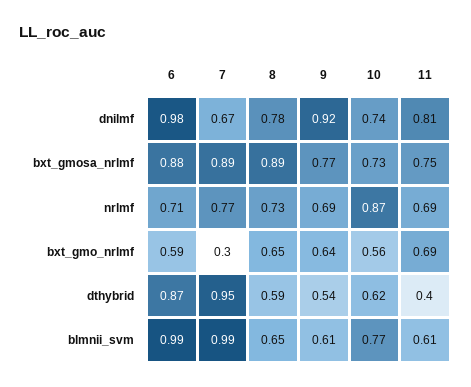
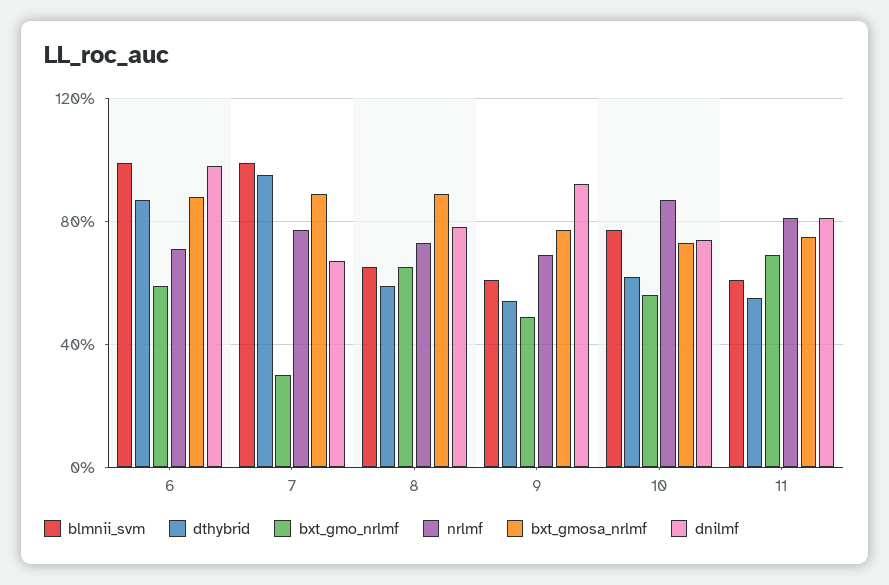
  {
    "dnilmf": {
      "6": 0.98,
      "7": 0.67,
      "8": 0.78,
      "9": 0.92,
      "10": 0.74,
      "11": 0.81
    },
    "bxt_gmosa_nrlmf": {
      "6": 0.88,
      "7": 0.89,
      "8": 0.89,
      "9": 0.77,
      "10": 0.73,
      "11": 0.75
    },
    "nrlmf": {
      "6": 0.71,
      "7": 0.77,
      "8": 0.73,
      "9": 0.69,
      "10": 0.87,
-     "11": 0.69
+     "11": 0.8
    },
    "bxt_gmo_nrlmf": {
      "6": 0.59,
      "7": 0.3,
      "8": 0.65,
-     "9": 0.64,
+     "9": 0.5,
      "10": 0.56,
      "11": 0.69
    },
    "dthybrid": {
      "6": 0.87,
      "7": 0.95,
      "8": 0.59,
      "9": 0.54,
      "10": 0.62,
-     "11": 0.4
+     "11": 0.55
    },
    "blmnii_svm": {
      "6": 0.99,
      "7": 0.99,
      "8": 0.65,
      "9": 0.61,
      "10": 0.77,
      "11": 0.61
    }
  }

